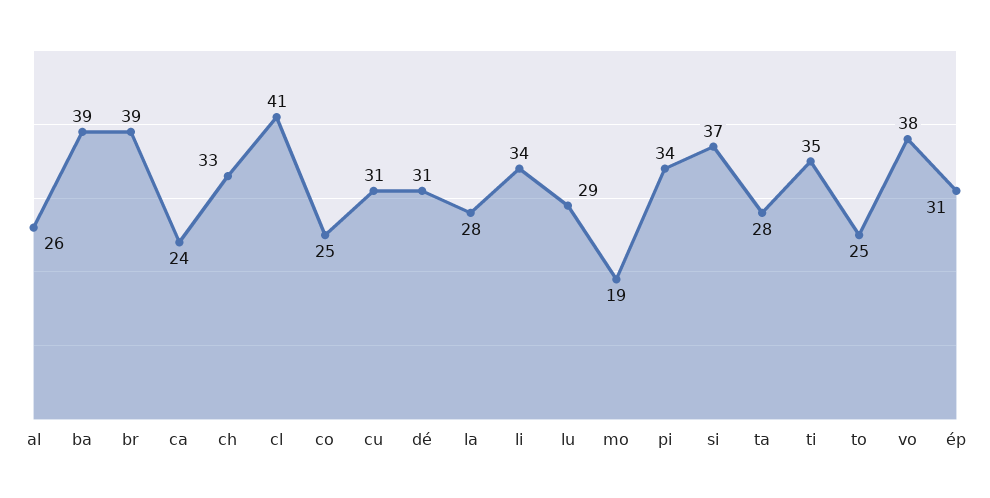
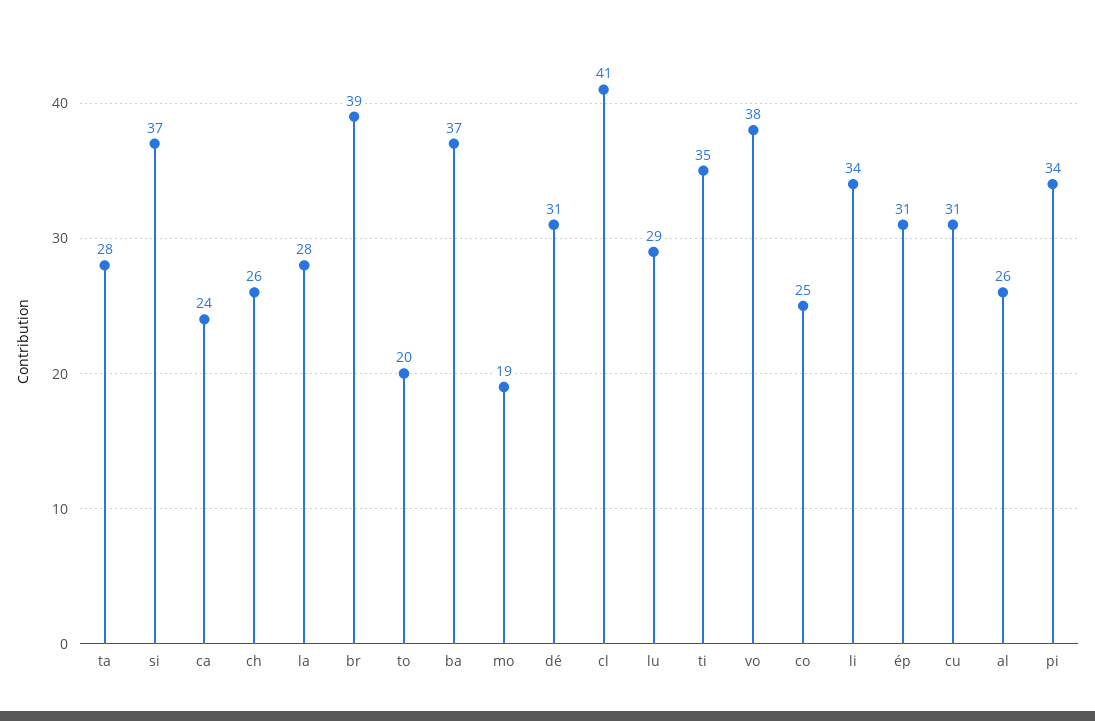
  {
    "al": 26,
-   "ba": 39,
+   "ba": 37,
    "br": 39,
    "ca": 24,
-   "ch": 33,
+   "ch": 26,
    "cl": 41,
    "co": 25,
    "cu": 31,
    "dé": 31,
    "la": 28,
    "li": 34,
    "lu": 29,
    "mo": 19,
    "pi": 34,
    "si": 37,
    "ta": 28,
    "ti": 35,
-   "to": 25,
+   "to": 20,
    "vo": 38,
    "ép": 31
  }

